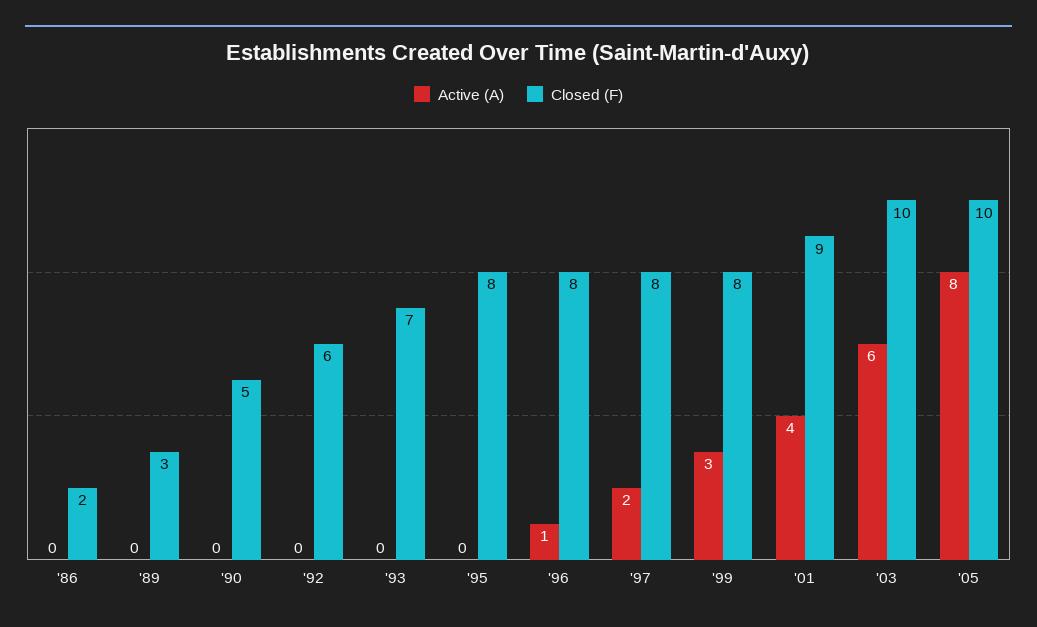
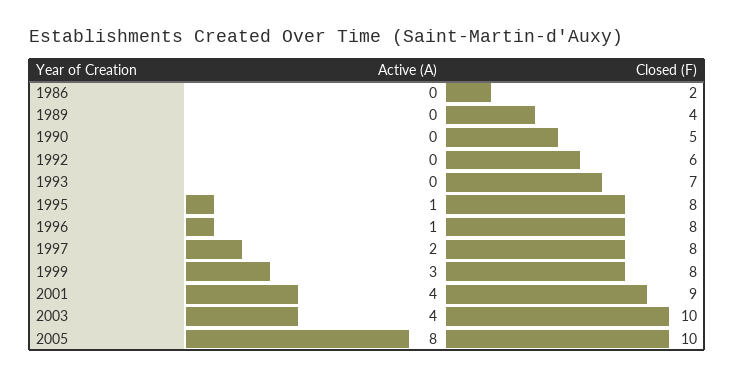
  {
    "Active (A)": {
      "'86": 0,
      "'89": 0,
      "'90": 0,
      "'92": 0,
      "'93": 0,
-     "'95": 0,
+     "'95": 1,
      "'96": 1,
      "'97": 2,
      "'99": 3,
      "'01": 4,
-     "'03": 6,
+     "'03": 4,
      "'05": 8
    },
    "Closed (F)": {
      "'86": 2,
-     "'89": 3,
+     "'89": 4,
      "'90": 5,
      "'92": 6,
      "'93": 7,
      "'95": 8,
      "'96": 8,
      "'97": 8,
      "'99": 8,
      "'01": 9,
      "'03": 10,
      "'05": 10
    }
  }

